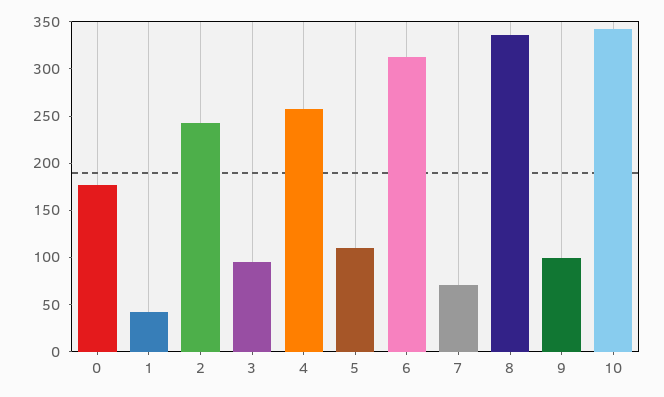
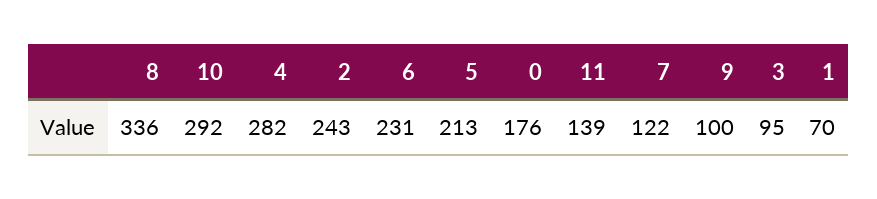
  {
    "0": 176,
-   "1": 40,
+   "1": 70,
    "2": 243,
    "3": 95,
-   "4": 260,
+   "4": 282,
-   "5": 110,
+   "5": 213,
-   "6": 310,
+   "6": 231,
-   "7": 70,
+   "7": 122,
    "8": 336,
    "9": 100,
-   "10": 340
+   "10": 292,
+   "11": 139
  }

